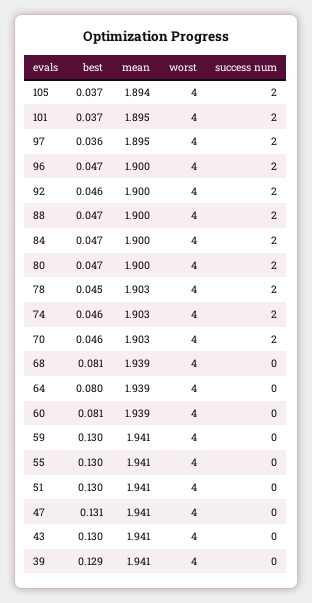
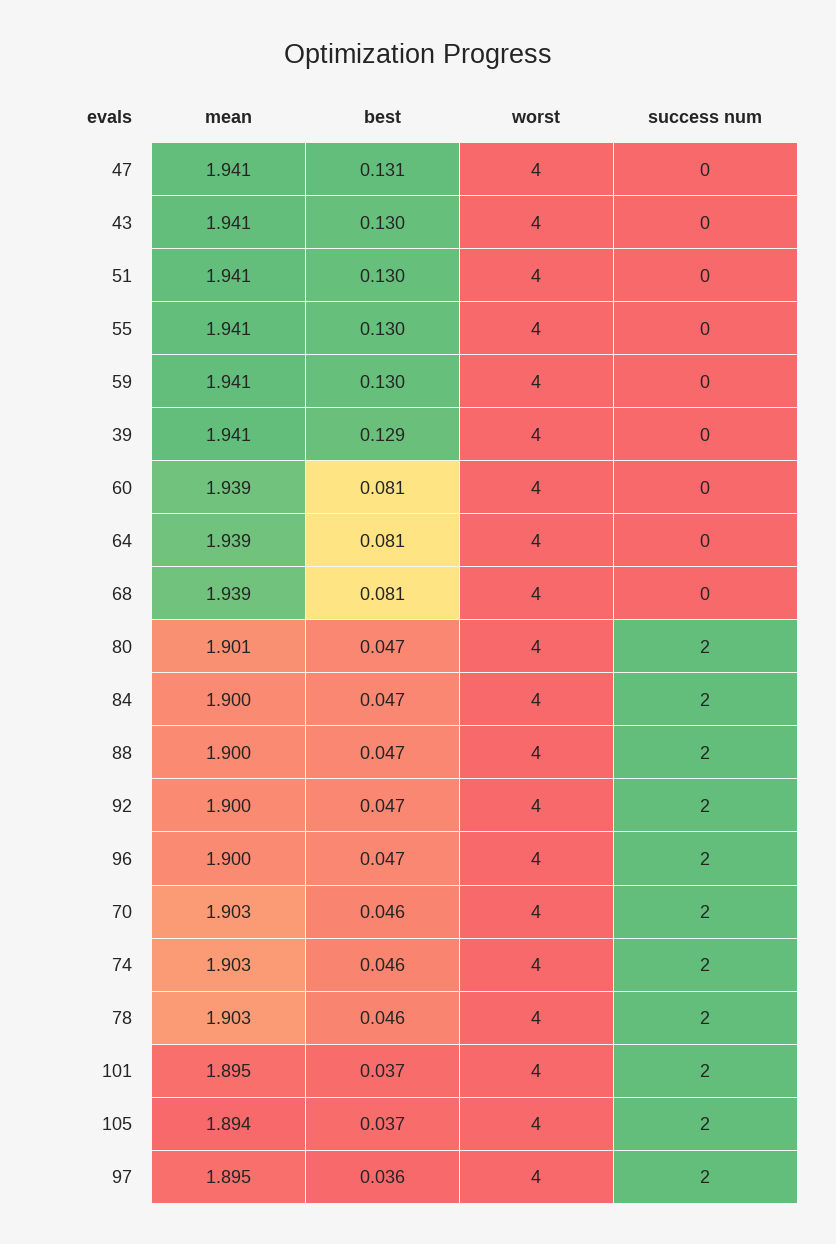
  {
    "best": {
      "105": 0.037,
      "101": 0.037,
      "97": 0.036,
      "96": 0.047,
-     "92": 0.046,
+     "92": 0.047,
      "88": 0.047,
      "84": 0.047,
      "80": 0.047,
-     "78": 0.045,
+     "78": 0.046,
      "74": 0.046,
      "70": 0.046,
      "68": 0.081,
-     "64": 0.08,
+     "64": 0.081,
      "60": 0.081,
      "59": 0.13,
      "55": 0.13,
      "51": 0.13,
      "47": 0.131,
      "43": 0.13,
      "39": 0.129
    },
    "mean": {
      "105": 1.894,
      "101": 1.895,
      "97": 1.895,
      "96": 1.9,
      "92": 1.9,
      "88": 1.9,
      "84": 1.9,
-     "80": 1.9,
+     "80": 1.901,
      "78": 1.903,
      "74": 1.903,
      "70": 1.903,
      "68": 1.939,
      "64": 1.939,
      "60": 1.939,
      "59": 1.941,
      "55": 1.941,
      "51": 1.941,
      "47": 1.941,
      "43": 1.941,
      "39": 1.941
    },
    "worst": {
      "105": 4,
      "101": 4,
      "97": 4,
      "96": 4,
      "92": 4,
      "88": 4,
      "84": 4,
      "80": 4,
      "78": 4,
      "74": 4,
      "70": 4,
      "68": 4,
      "64": 4,
      "60": 4,
      "59": 4,
      "55": 4,
      "51": 4,
      "47": 4,
      "43": 4,
      "39": 4
    },
    "success num": {
      "105": 2,
      "101": 2,
      "97": 2,
      "96": 2,
      "92": 2,
      "88": 2,
      "84": 2,
      "80": 2,
      "78": 2,
      "74": 2,
      "70": 2,
      "68": 0,
      "64": 0,
      "60": 0,
      "59": 0,
      "55": 0,
      "51": 0,
      "47": 0,
      "43": 0,
      "39": 0
    }
  }

